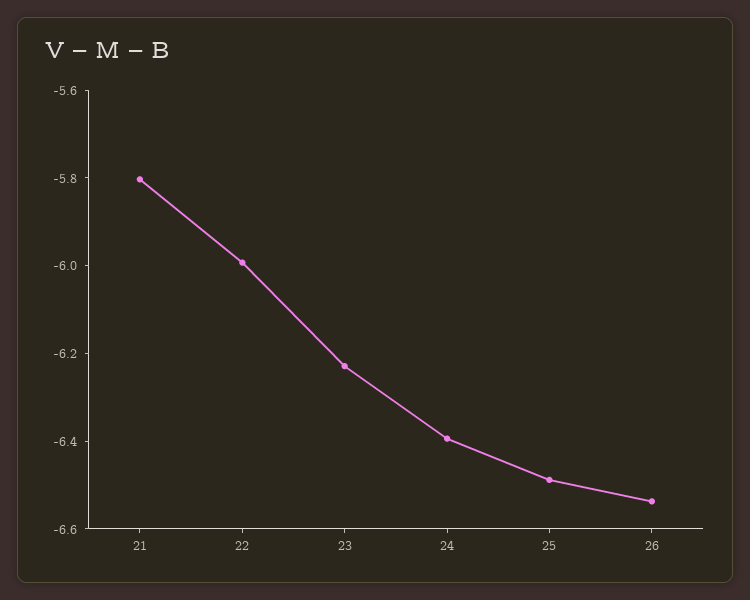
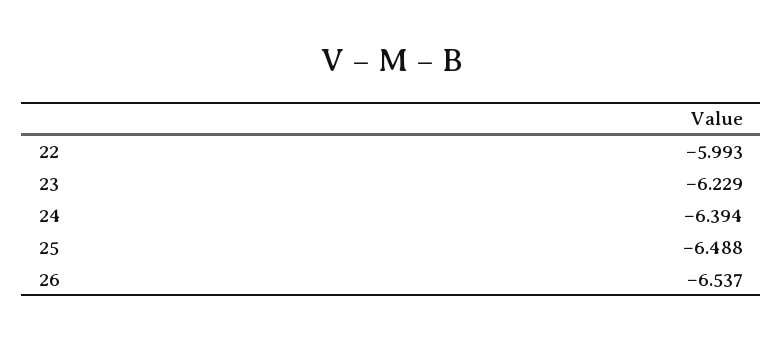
  {
-   "21": -5.8,
    "22": -5.993,
    "23": -6.229,
    "24": -6.394,
    "25": -6.488,
    "26": -6.537
  }

